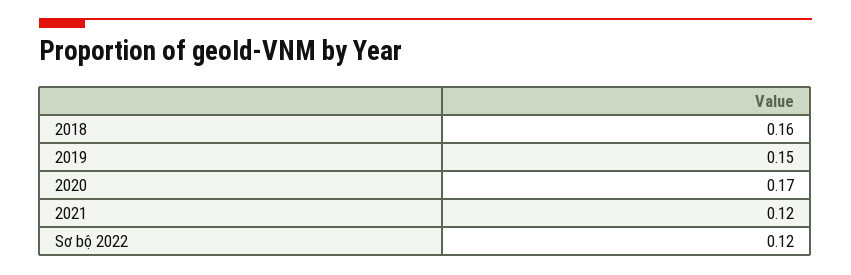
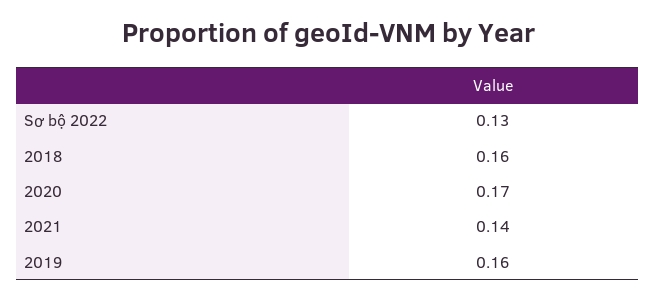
  {
    "2018": 0.16,
-   "2019": 0.15,
+   "2019": 0.16,
    "2020": 0.17,
-   "2021": 0.12,
+   "2021": 0.14,
-   "Sơ bộ 2022": 0.12
+   "Sơ bộ 2022": 0.13
  }

